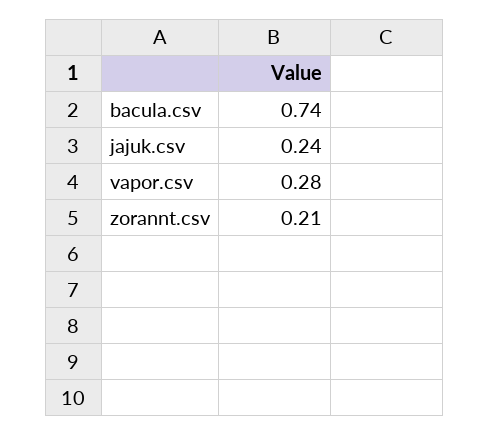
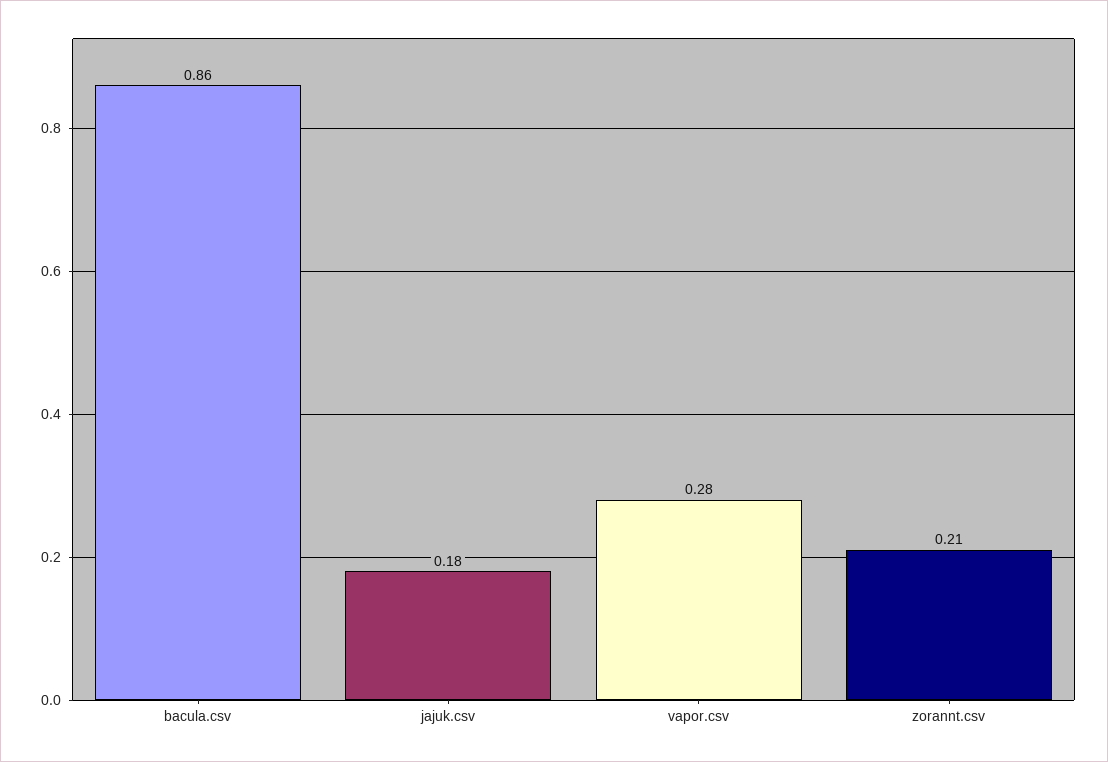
  {
-   "bacula.csv": 0.74,
+   "bacula.csv": 0.86,
-   "jajuk.csv": 0.24,
+   "jajuk.csv": 0.18,
    "vapor.csv": 0.28,
    "zorannt.csv": 0.21
  }

